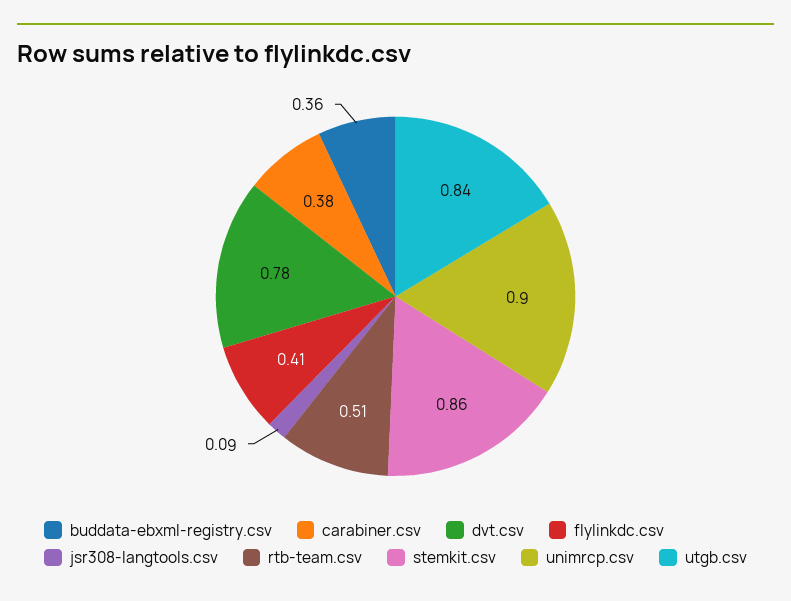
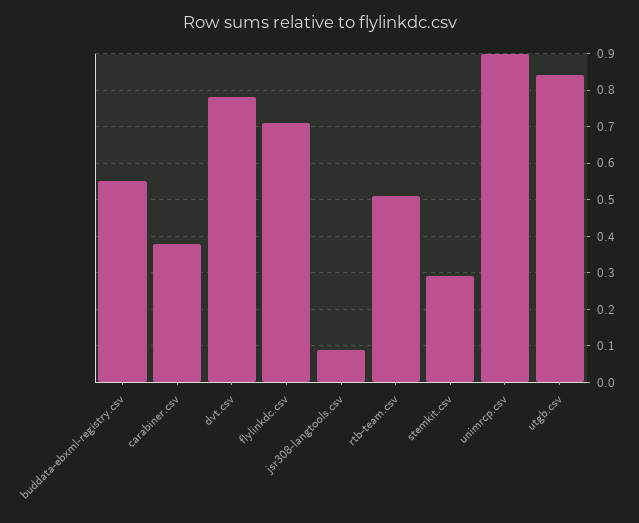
  {
-   "buddata-ebxml-registry.csv": 0.36,
+   "buddata-ebxml-registry.csv": 0.55,
    "carabiner.csv": 0.38,
    "dvt.csv": 0.78,
-   "flylinkdc.csv": 0.41,
+   "flylinkdc.csv": 0.7,
    "jsr308-langtools.csv": 0.09,
    "rtb-team.csv": 0.51,
-   "stemkit.csv": 0.86,
+   "stemkit.csv": 0.3,
    "unimrcp.csv": 0.9,
    "utgb.csv": 0.84
  }

